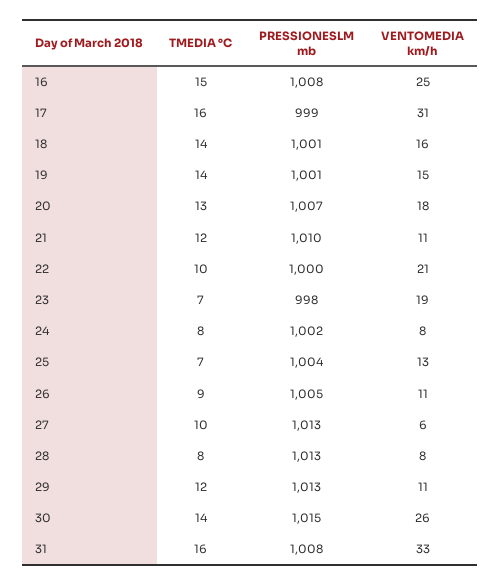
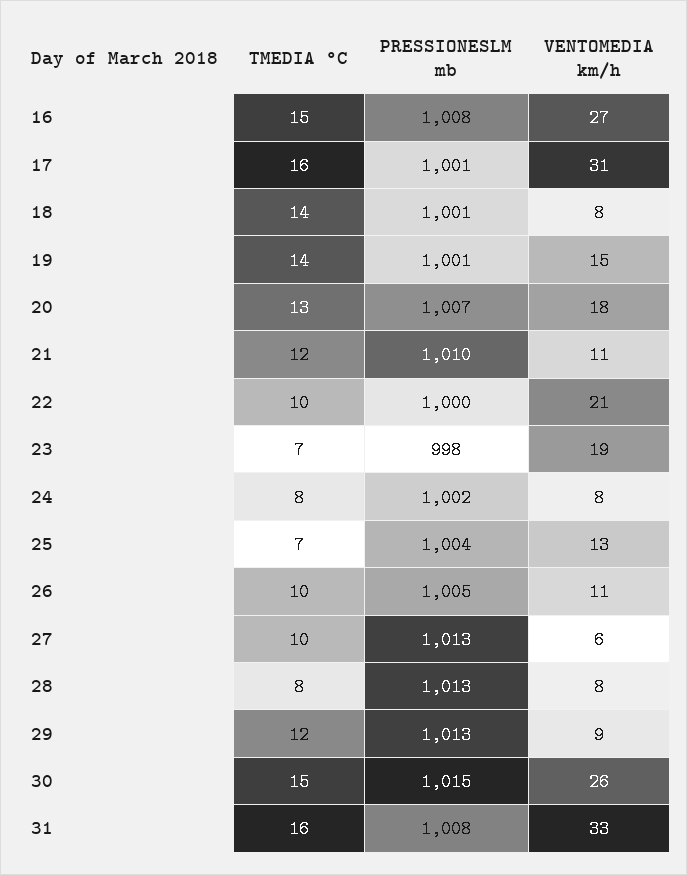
  {
    "TMEDIA °C": {
      "16": 15,
      "17": 16,
      "18": 14,
      "19": 14,
      "20": 13,
      "21": 12,
      "22": 10,
      "23": 7,
      "24": 8,
      "25": 7,
-     "26": 9,
+     "26": 10,
      "27": 10,
      "28": 8,
      "29": 12,
-     "30": 14,
+     "30": 15,
      "31": 16
    },
    "PRESSIONESLM mb": {
      "16": 1008,
-     "17": 999,
+     "17": 1001,
      "18": 1001,
      "19": 1001,
      "20": 1007,
      "21": 1010,
      "22": 1000,
      "23": 998,
      "24": 1002,
      "25": 1004,
      "26": 1005,
      "27": 1013,
      "28": 1013,
      "29": 1013,
      "30": 1015,
      "31": 1008
    },
    "VENTOMEDIA km/h": {
-     "16": 25,
+     "16": 27,
      "17": 31,
-     "18": 16,
+     "18": 8,
      "19": 15,
      "20": 18,
      "21": 11,
      "22": 21,
      "23": 19,
      "24": 8,
      "25": 13,
      "26": 11,
      "27": 6,
      "28": 8,
-     "29": 11,
+     "29": 9,
      "30": 26,
      "31": 33
    }
  }

